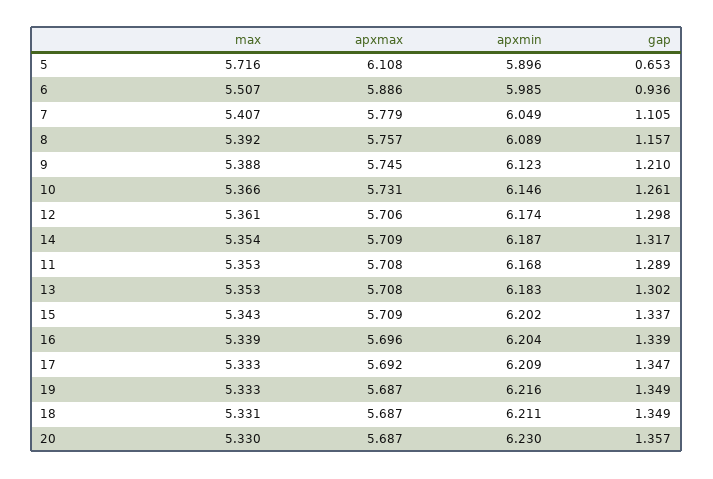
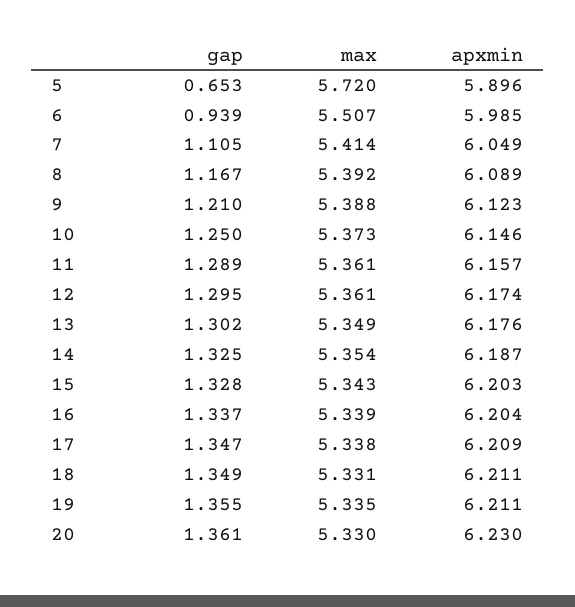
  {
    "max": {
-     "5": 5.716,
+     "5": 5.72,
      "6": 5.507,
-     "7": 5.407,
+     "7": 5.414,
      "8": 5.392,
      "9": 5.388,
-     "10": 5.366,
+     "10": 5.373,
      "12": 5.361,
      "14": 5.354,
-     "11": 5.353,
+     "11": 5.361,
-     "13": 5.353,
+     "13": 5.349,
      "15": 5.343,
      "16": 5.339,
-     "17": 5.333,
+     "17": 5.338,
-     "19": 5.333,
+     "19": 5.335,
      "18": 5.331,
      "20": 5.33
    },
-   "apxmax": {
-     "5": 6.108,
-     "6": 5.886,
-     "7": 5.779,
-     "8": 5.757,
-     "9": 5.745,
-     "10": 5.731,
-     "12": 5.706,
-     "14": 5.709,
-     "11": 5.708,
-     "13": 5.708,
-     "15": 5.709,
-     "16": 5.696,
-     "17": 5.692,
-     "19": 5.687,
-     "18": 5.687,
-     "20": 5.687
-   },
    "apxmin": {
      "5": 5.896,
      "6": 5.985,
      "7": 6.049,
      "8": 6.089,
      "9": 6.123,
      "10": 6.146,
      "12": 6.174,
      "14": 6.187,
-     "11": 6.168,
+     "11": 6.157,
-     "13": 6.183,
+     "13": 6.176,
-     "15": 6.202,
+     "15": 6.203,
      "16": 6.204,
      "17": 6.209,
-     "19": 6.216,
+     "19": 6.211,
      "18": 6.211,
      "20": 6.23
    },
    "gap": {
      "5": 0.653,
-     "6": 0.936,
+     "6": 0.939,
      "7": 1.105,
-     "8": 1.157,
+     "8": 1.167,
      "9": 1.21,
-     "10": 1.261,
+     "10": 1.25,
-     "12": 1.298,
+     "12": 1.295,
-     "14": 1.317,
+     "14": 1.325,
      "11": 1.289,
      "13": 1.302,
-     "15": 1.337,
+     "15": 1.328,
-     "16": 1.339,
+     "16": 1.337,
      "17": 1.347,
-     "19": 1.349,
+     "19": 1.355,
      "18": 1.349,
-     "20": 1.357
+     "20": 1.361
    }
  }

